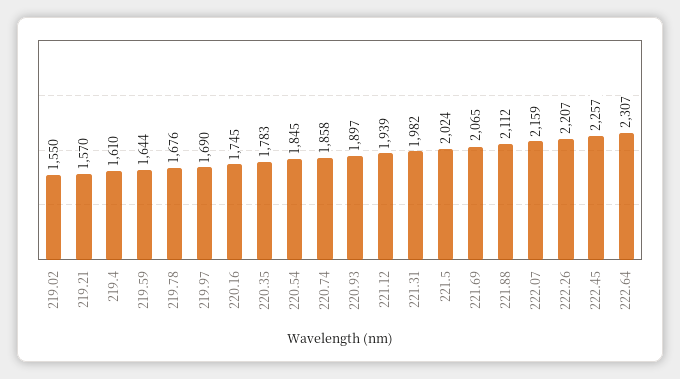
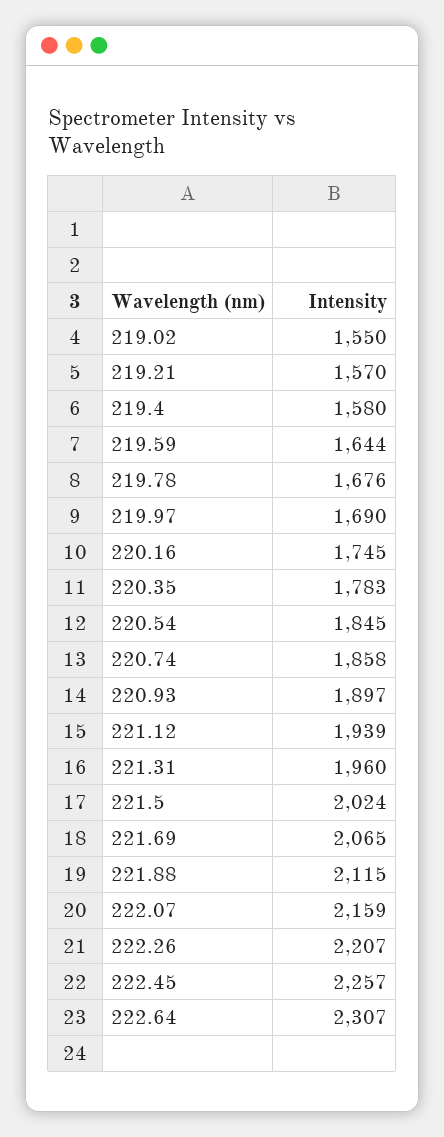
  {
    "219.02": 1550,
    "219.21": 1570,
-   "219.4": 1610,
+   "219.4": 1580,
    "219.59": 1644,
    "219.78": 1676,
    "219.97": 1690,
    "220.16": 1745,
    "220.35": 1783,
    "220.54": 1845,
    "220.74": 1858,
    "220.93": 1897,
    "221.12": 1939,
-   "221.31": 1982,
+   "221.31": 1960,
    "221.5": 2024,
    "221.69": 2065,
-   "221.88": 2112,
+   "221.88": 2115,
    "222.07": 2159,
    "222.26": 2207,
    "222.45": 2257,
    "222.64": 2307
  }

